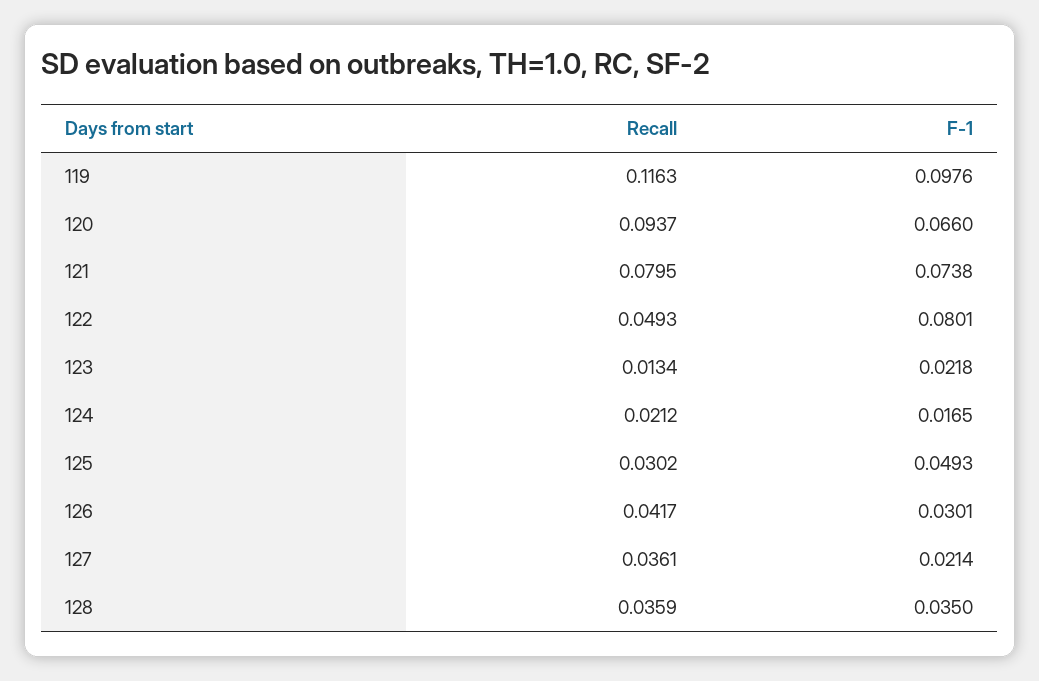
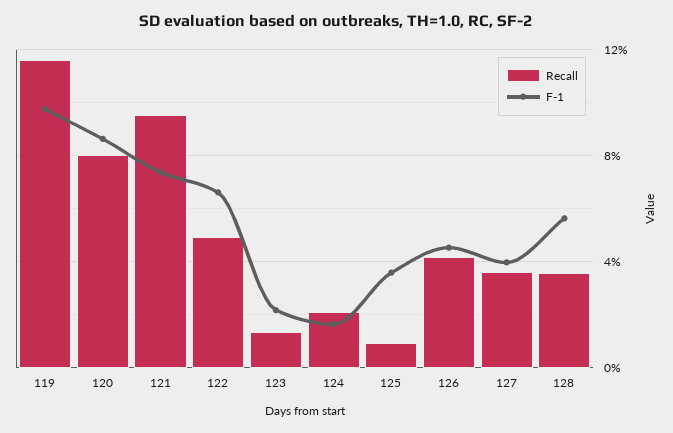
  {
    "Recall": {
      "119": 0.1163,
-     "120": 0.0937,
+     "120": 0.08,
-     "121": 0.0795,
+     "121": 0.095,
      "122": 0.0493,
      "123": 0.0134,
      "124": 0.0212,
-     "125": 0.0302,
+     "125": 0.01,
      "126": 0.0417,
      "127": 0.0361,
      "128": 0.0359
    },
    "F-1": {
      "119": 0.0976,
-     "120": 0.066,
+     "120": 0.085,
      "121": 0.0738,
-     "122": 0.0801,
+     "122": 0.065,
      "123": 0.0218,
      "124": 0.0165,
-     "125": 0.0493,
+     "125": 0.035,
-     "126": 0.0301,
+     "126": 0.045,
-     "127": 0.0214,
+     "127": 0.04,
-     "128": 0.035
+     "128": 0.055
    }
  }

